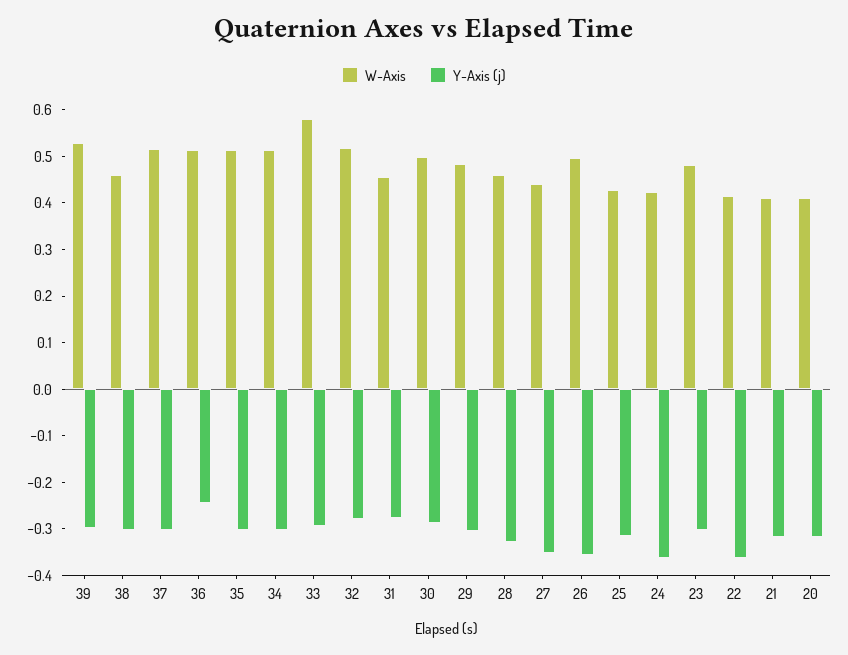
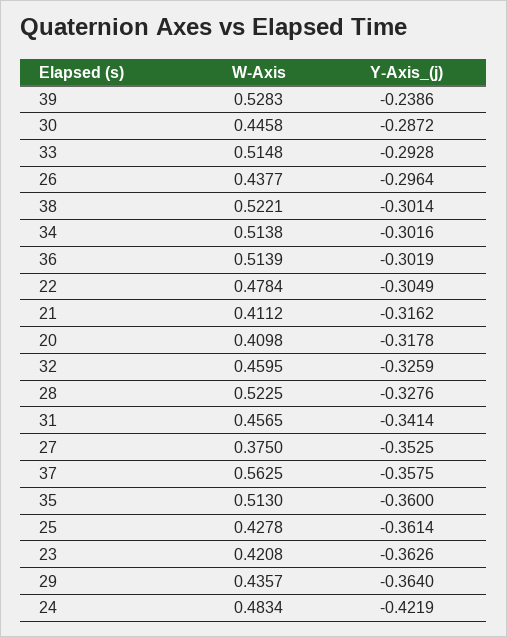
  {
    "W-Axis": {
      "39": 0.5283,
-     "38": 0.46,
+     "38": 0.5221,
-     "37": 0.52,
+     "37": 0.5625,
      "36": 0.5139,
      "35": 0.513,
      "34": 0.5138,
-     "33": 0.58,
+     "33": 0.5148,
-     "32": 0.52,
+     "32": 0.4595,
      "31": 0.4565,
-     "30": 0.5,
+     "30": 0.4458,
-     "29": 0.48,
+     "29": 0.4357,
-     "28": 0.46,
+     "28": 0.5225,
-     "27": 0.44,
+     "27": 0.375,
-     "26": 0.5,
+     "26": 0.4377,
      "25": 0.4278,
-     "24": 0.42,
+     "24": 0.4834,
-     "23": 0.48,
+     "23": 0.4208,
-     "22": 0.42,
+     "22": 0.4784,
      "21": 0.4112,
      "20": 0.4098
    },
    "Y-Axis (j)": {
-     "39": -0.3,
+     "39": -0.2386,
      "38": -0.3014,
-     "37": -0.3,
+     "37": -0.3575,
-     "36": -0.24,
+     "36": -0.3019,
-     "35": -0.3,
+     "35": -0.36,
      "34": -0.3016,
      "33": -0.2928,
-     "32": -0.28,
+     "32": -0.3259,
-     "31": -0.28,
+     "31": -0.3414,
      "30": -0.2872,
-     "29": -0.3,
+     "29": -0.364,
      "28": -0.3276,
      "27": -0.3525,
-     "26": -0.36,
+     "26": -0.2964,
-     "25": -0.32,
+     "25": -0.3614,
-     "24": -0.36,
+     "24": -0.4219,
-     "23": -0.3,
+     "23": -0.3626,
-     "22": -0.36,
+     "22": -0.3049,
      "21": -0.3162,
      "20": -0.3178
    }
  }

